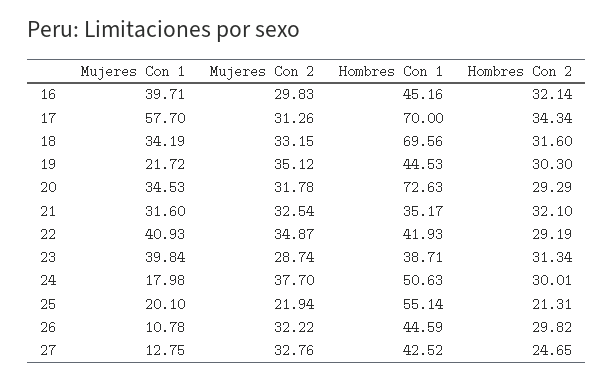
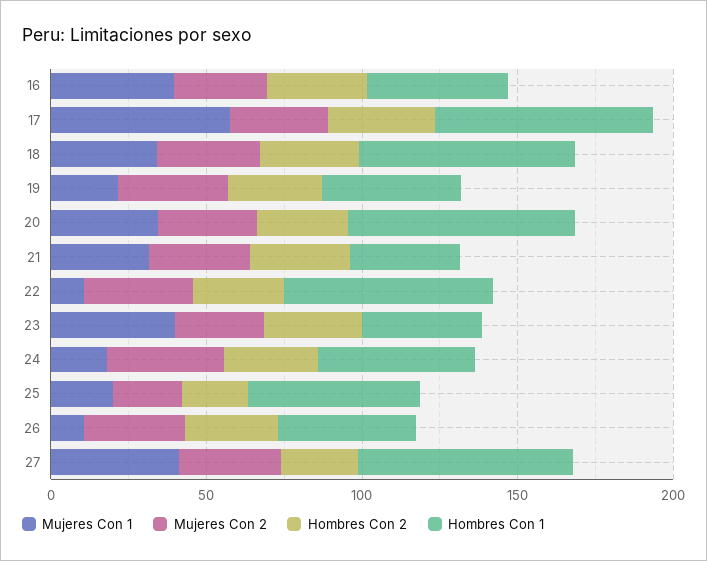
  {
    "Mujeres Con 1": {
      "16": 39.71,
      "17": 57.7,
      "18": 34.19,
      "19": 21.72,
      "20": 34.53,
      "21": 31.6,
-     "22": 40.93,
+     "22": 10,
      "23": 39.84,
      "24": 17.98,
      "25": 20.1,
      "26": 10.78,
-     "27": 12.75
+     "27": 40
    },
    "Mujeres Con 2": {
      "16": 29.83,
      "17": 31.26,
      "18": 33.15,
      "19": 35.12,
      "20": 31.78,
      "21": 32.54,
      "22": 34.87,
      "23": 28.74,
      "24": 37.7,
      "25": 21.94,
      "26": 32.22,
      "27": 32.76
    },
    "Hombres Con 1": {
      "16": 45.16,
      "17": 70,
      "18": 69.56,
      "19": 44.53,
      "20": 72.63,
      "21": 35.17,
-     "22": 41.93,
+     "22": 70,
      "23": 38.71,
      "24": 50.63,
      "25": 55.14,
      "26": 44.59,
-     "27": 42.52
+     "27": 70
    },
    "Hombres Con 2": {
      "16": 32.14,
      "17": 34.34,
      "18": 31.6,
      "19": 30.3,
      "20": 29.29,
      "21": 32.1,
      "22": 29.19,
      "23": 31.34,
      "24": 30.01,
      "25": 21.31,
      "26": 29.82,
      "27": 24.65
    }
  }

